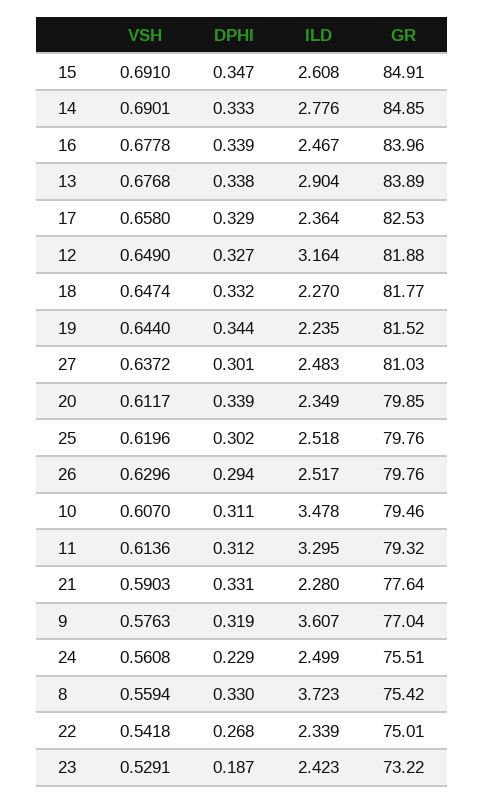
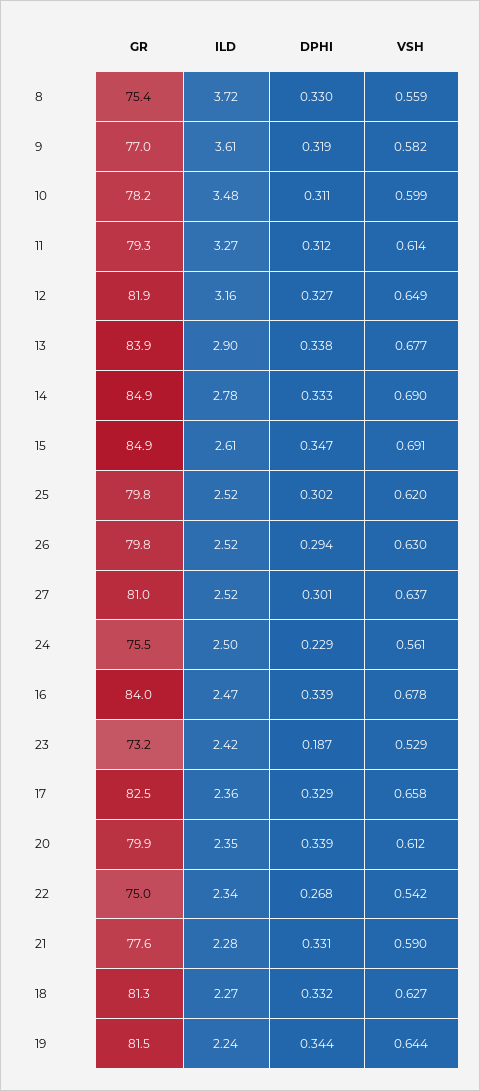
  {
    "VSH": {
      "15": 0.691,
      "14": 0.6901,
      "16": 0.6778,
      "13": 0.6768,
      "17": 0.658,
      "12": 0.649,
-     "18": 0.6474,
+     "18": 0.627,
      "19": 0.644,
      "27": 0.6372,
      "20": 0.6117,
      "25": 0.6196,
      "26": 0.6296,
-     "10": 0.607,
+     "10": 0.599,
      "11": 0.6136,
      "21": 0.5903,
-     "9": 0.5763,
+     "9": 0.582,
      "24": 0.5608,
      "8": 0.5594,
      "22": 0.5418,
      "23": 0.5291
    },
    "DPHI": {
      "15": 0.347,
      "14": 0.333,
      "16": 0.339,
      "13": 0.338,
      "17": 0.329,
      "12": 0.327,
      "18": 0.332,
      "19": 0.344,
      "27": 0.301,
      "20": 0.339,
      "25": 0.302,
      "26": 0.294,
      "10": 0.311,
      "11": 0.312,
      "21": 0.331,
      "9": 0.319,
      "24": 0.229,
      "8": 0.33,
      "22": 0.268,
      "23": 0.187
    },
    "ILD": {
      "15": 2.608,
      "14": 2.776,
      "16": 2.467,
      "13": 2.904,
      "17": 2.364,
      "12": 3.164,
      "18": 2.27,
      "19": 2.235,
-     "27": 2.483,
+     "27": 2.52,
      "20": 2.349,
      "25": 2.518,
      "26": 2.517,
      "10": 3.478,
-     "11": 3.295,
+     "11": 3.27,
      "21": 2.28,
      "9": 3.607,
      "24": 2.499,
      "8": 3.723,
      "22": 2.339,
      "23": 2.423
    },
    "GR": {
      "15": 84.91,
      "14": 84.85,
      "16": 83.96,
      "13": 83.89,
      "17": 82.53,
      "12": 81.88,
-     "18": 81.77,
+     "18": 81.3,
      "19": 81.52,
      "27": 81.03,
      "20": 79.85,
      "25": 79.76,
      "26": 79.76,
-     "10": 79.46,
+     "10": 78.2,
      "11": 79.32,
      "21": 77.64,
      "9": 77.04,
      "24": 75.51,
      "8": 75.42,
      "22": 75.01,
      "23": 73.22
    }
  }

